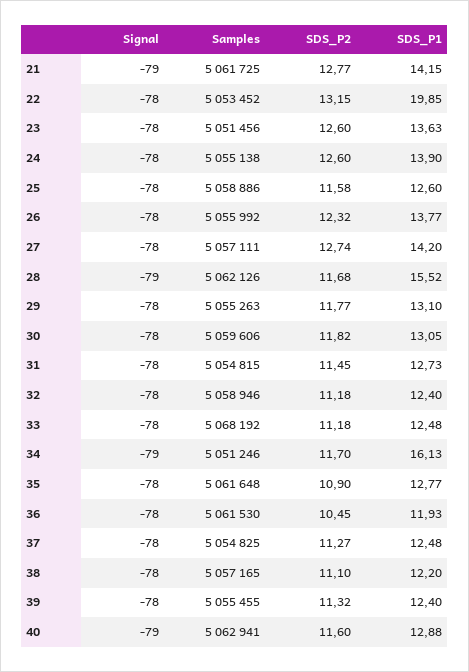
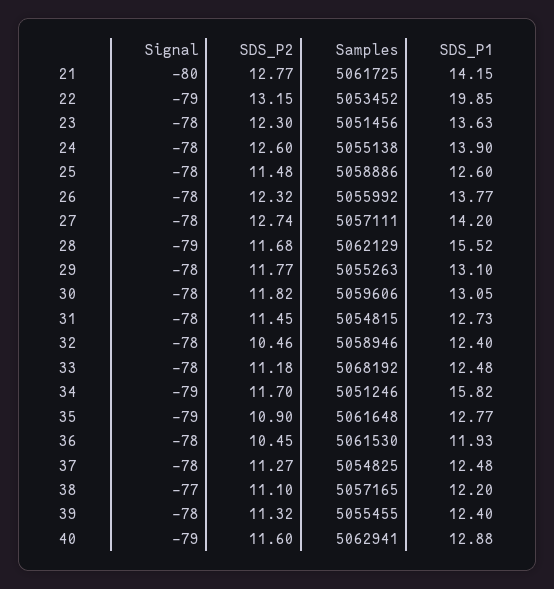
  {
    "Signal": {
-     "21": -79,
+     "21": -80,
-     "22": -78,
+     "22": -79,
      "23": -78,
      "24": -78,
      "25": -78,
      "26": -78,
      "27": -78,
      "28": -79,
      "29": -78,
      "30": -78,
      "31": -78,
      "32": -78,
      "33": -78,
      "34": -79,
-     "35": -78,
+     "35": -79,
      "36": -78,
      "37": -78,
-     "38": -78,
+     "38": -77,
      "39": -78,
      "40": -79
    },
    "Samples": {
      "21": 5061725,
      "22": 5053452,
      "23": 5051456,
      "24": 5055138,
      "25": 5058886,
      "26": 5055992,
      "27": 5057111,
-     "28": 5062126,
+     "28": 5062129,
      "29": 5055263,
      "30": 5059606,
      "31": 5054815,
      "32": 5058946,
      "33": 5068192,
      "34": 5051246,
      "35": 5061648,
      "36": 5061530,
      "37": 5054825,
      "38": 5057165,
      "39": 5055455,
      "40": 5062941
    },
    "SDS_P2": {
      "21": 12.77,
      "22": 13.15,
-     "23": 12.6,
+     "23": 12.3,
      "24": 12.6,
-     "25": 11.58,
+     "25": 11.48,
      "26": 12.32,
      "27": 12.74,
      "28": 11.68,
      "29": 11.77,
      "30": 11.82,
      "31": 11.45,
-     "32": 11.18,
+     "32": 10.46,
      "33": 11.18,
      "34": 11.7,
      "35": 10.9,
      "36": 10.45,
      "37": 11.27,
      "38": 11.1,
      "39": 11.32,
      "40": 11.6
    },
    "SDS_P1": {
      "21": 14.15,
      "22": 19.85,
      "23": 13.63,
      "24": 13.9,
      "25": 12.6,
      "26": 13.77,
      "27": 14.2,
      "28": 15.52,
      "29": 13.1,
      "30": 13.05,
      "31": 12.73,
      "32": 12.4,
      "33": 12.48,
-     "34": 16.13,
+     "34": 15.82,
      "35": 12.77,
      "36": 11.93,
      "37": 12.48,
      "38": 12.2,
      "39": 12.4,
      "40": 12.88
    }
  }

